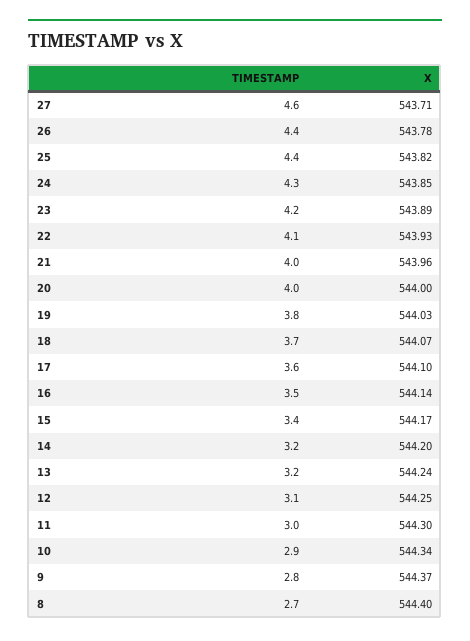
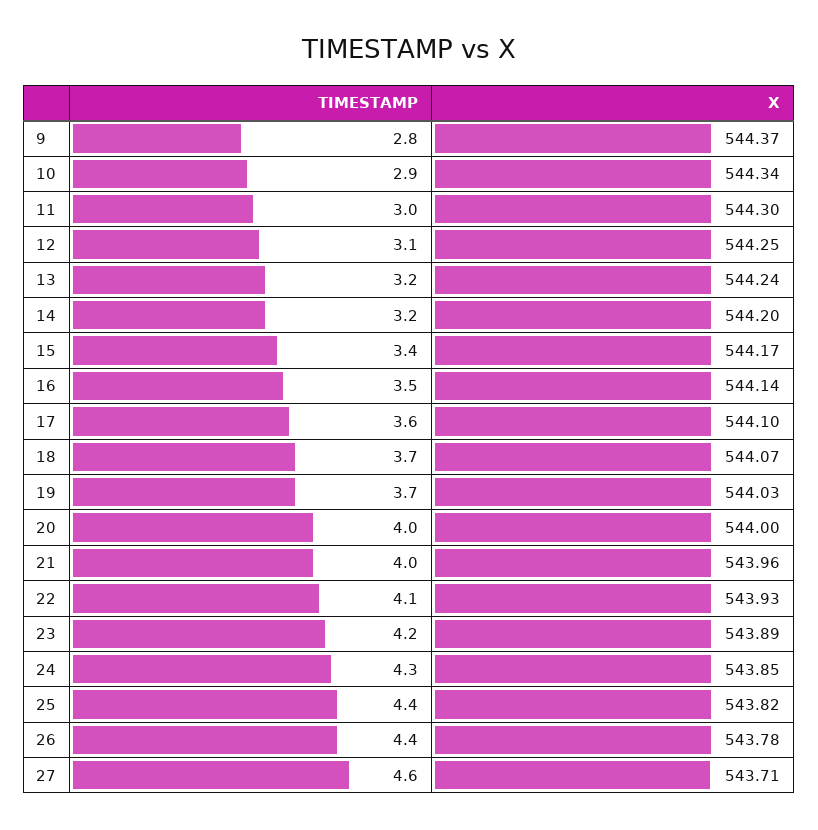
  {
    "TIMESTAMP": {
      "27": 4.6,
      "26": 4.4,
      "25": 4.4,
      "24": 4.3,
      "23": 4.2,
      "22": 4.1,
      "21": 4,
      "20": 4,
-     "19": 3.8,
+     "19": 3.7,
      "18": 3.7,
      "17": 3.6,
      "16": 3.5,
      "15": 3.4,
      "14": 3.2,
      "13": 3.2,
      "12": 3.1,
      "11": 3,
      "10": 2.9,
-     "9": 2.8,
+     "9": 2.8
-     "8": 2.7
    },
    "X": {
      "27": 543.71,
      "26": 543.78,
      "25": 543.82,
      "24": 543.85,
      "23": 543.89,
      "22": 543.93,
      "21": 543.96,
      "20": 544,
      "19": 544.03,
      "18": 544.07,
      "17": 544.1,
      "16": 544.14,
      "15": 544.17,
      "14": 544.2,
      "13": 544.24,
      "12": 544.25,
      "11": 544.3,
      "10": 544.34,
-     "9": 544.37,
+     "9": 544.37
-     "8": 544.4
    }
  }

